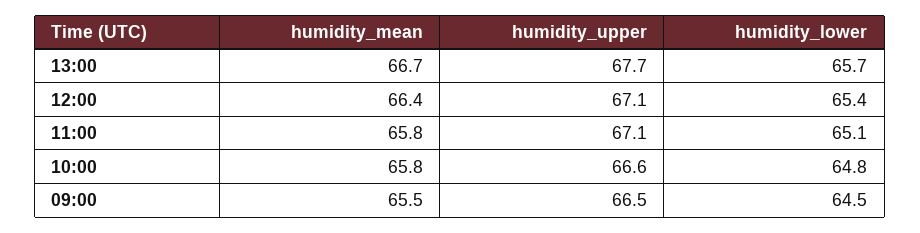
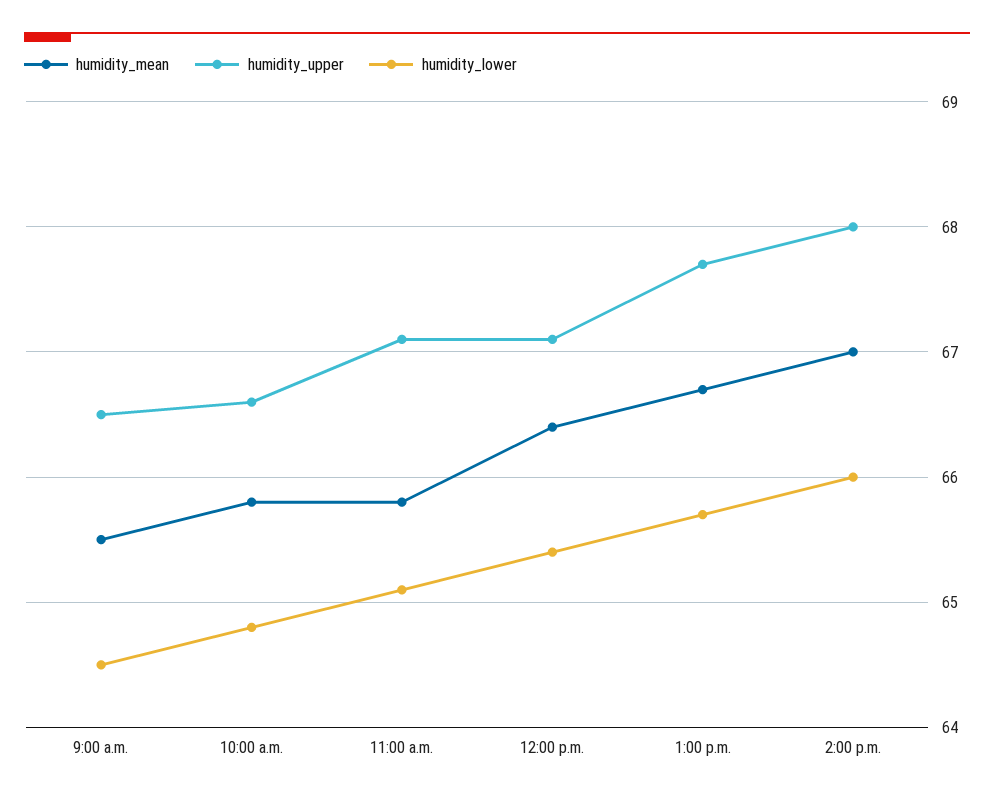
  {
    "humidity_mean": {
      "13:00": 66.7,
      "12:00": 66.4,
      "11:00": 65.8,
      "10:00": 65.8,
-     "09:00": 65.5
+     "09:00": 65.5,
+     "2:00 p.m.": 67
    },
    "humidity_upper": {
      "13:00": 67.7,
      "12:00": 67.1,
      "11:00": 67.1,
      "10:00": 66.6,
-     "09:00": 66.5
+     "09:00": 66.5,
+     "2:00 p.m.": 68
    },
    "humidity_lower": {
      "13:00": 65.7,
      "12:00": 65.4,
      "11:00": 65.1,
      "10:00": 64.8,
-     "09:00": 64.5
+     "09:00": 64.5,
+     "2:00 p.m.": 66
    }
  }

